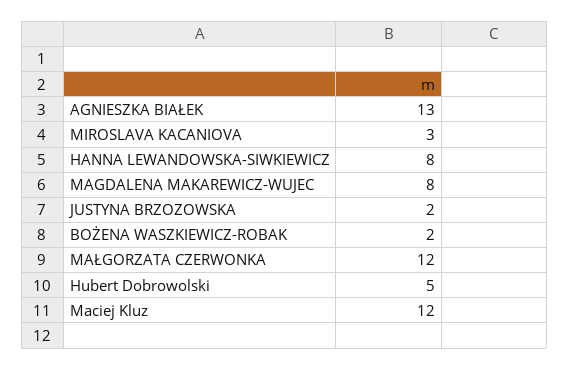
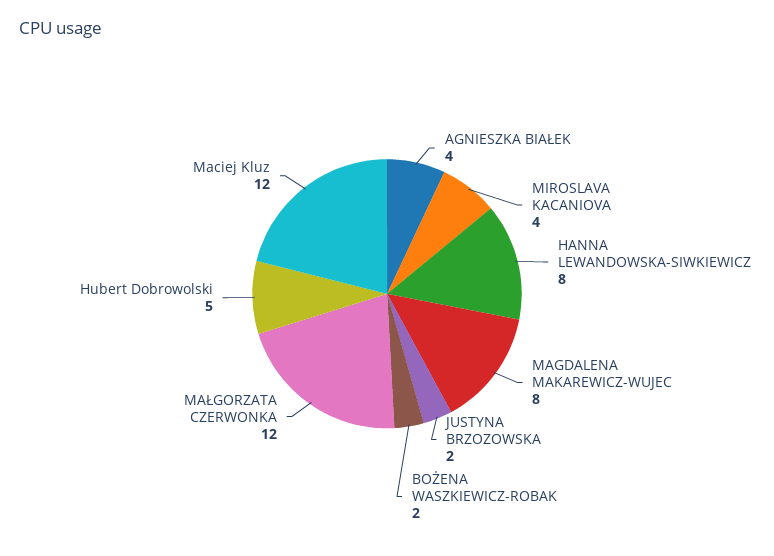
  {
-   "AGNIESZKA BIAŁEK": 13,
+   "AGNIESZKA BIAŁEK": 4,
-   "MIROSLAVA KACANIOVA": 3,
+   "MIROSLAVA KACANIOVA": 4,
    "HANNA LEWANDOWSKA-SIWKIEWICZ": 8,
    "MAGDALENA MAKAREWICZ-WUJEC": 8,
    "JUSTYNA BRZOZOWSKA": 2,
    "BOŻENA WASZKIEWICZ-ROBAK": 2,
    "MAŁGORZATA CZERWONKA": 12,
    "Hubert Dobrowolski": 5,
    "Maciej Kluz": 12
  }

